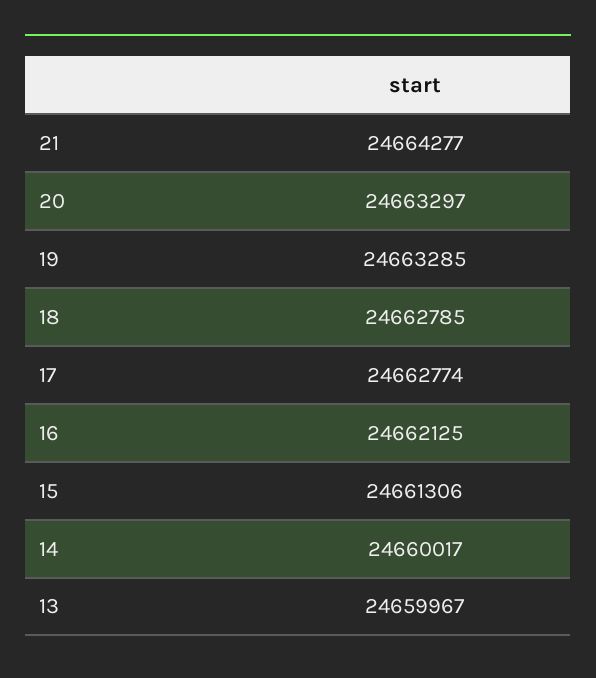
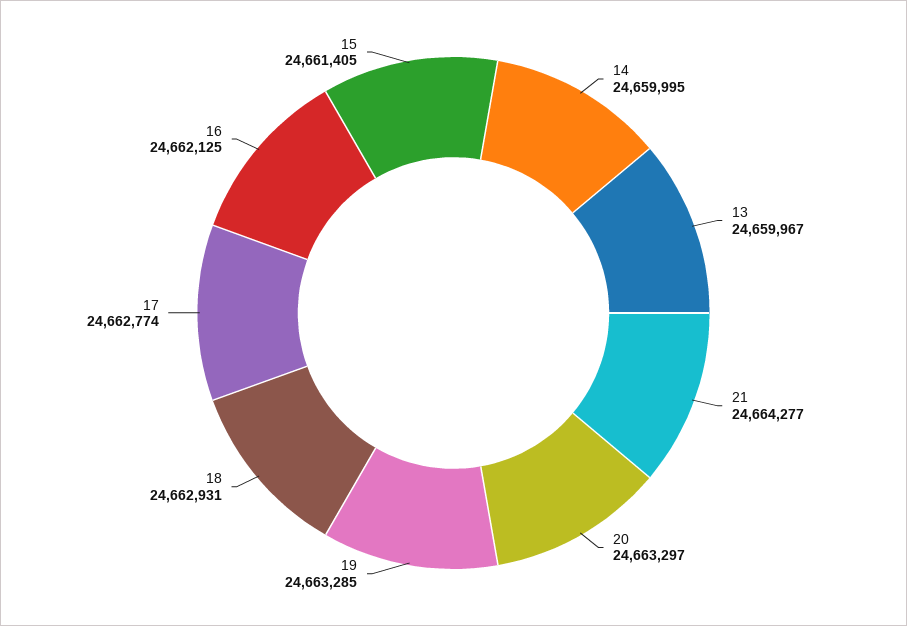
  {
    "21": 24664277,
    "20": 24663297,
    "19": 24663285,
-   "18": 24662785,
+   "18": 24662931,
    "17": 24662774,
    "16": 24662125,
-   "15": 24661306,
+   "15": 24661405,
-   "14": 24660017,
+   "14": 24659995,
    "13": 24659967
  }

